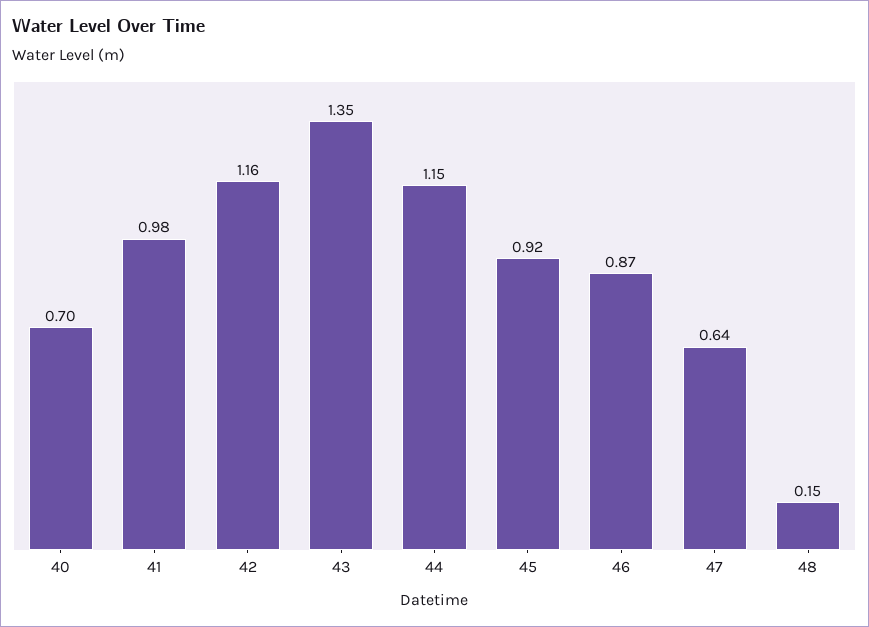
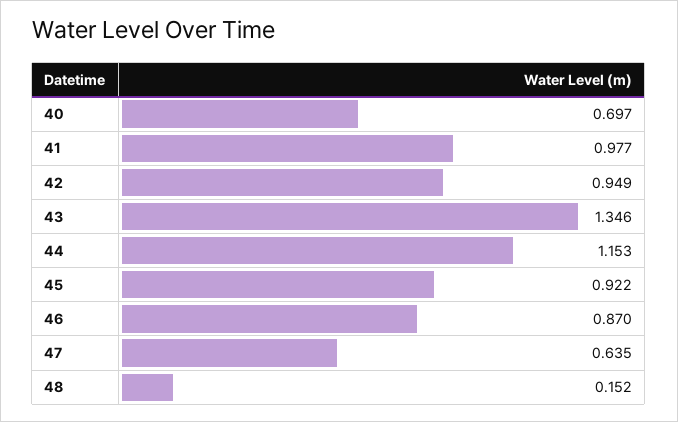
  {
    "40": 0.697,
    "41": 0.977,
-   "42": 1.16,
+   "42": 0.949,
    "43": 1.346,
    "44": 1.153,
    "45": 0.922,
    "46": 0.87,
    "47": 0.635,
    "48": 0.152
  }

